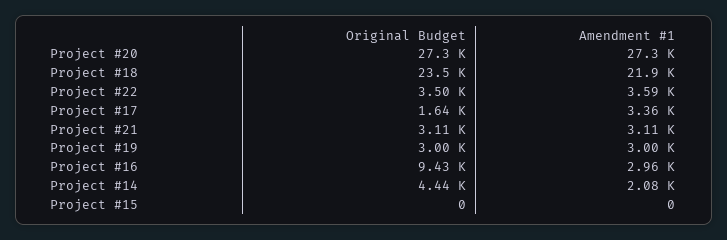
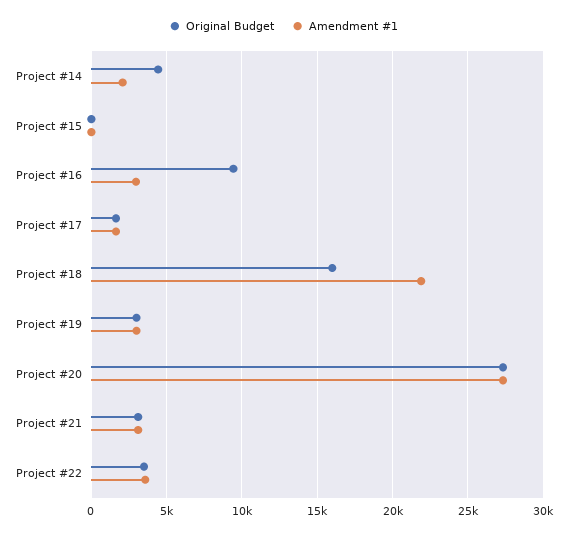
  {
    "Original Budget": {
      "Project #20": 27300,
-     "Project #18": 23500,
+     "Project #18": 16000,
      "Project #22": 3500,
      "Project #17": 1640,
      "Project #21": 3110,
      "Project #19": 3000,
      "Project #16": 9430,
      "Project #14": 4440,
      "Project #15": 0
    },
    "Amendment #1": {
      "Project #20": 27300,
      "Project #18": 21900,
      "Project #22": 3590,
-     "Project #17": 3360,
+     "Project #17": 1500,
      "Project #21": 3110,
      "Project #19": 3000,
      "Project #16": 2960,
      "Project #14": 2080,
      "Project #15": 0
    }
  }

